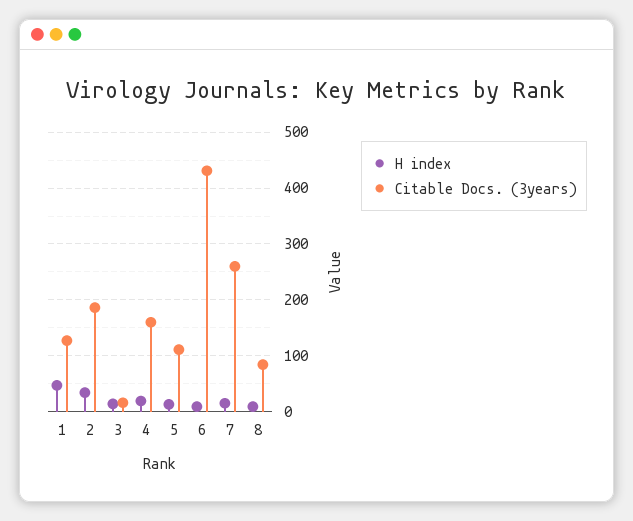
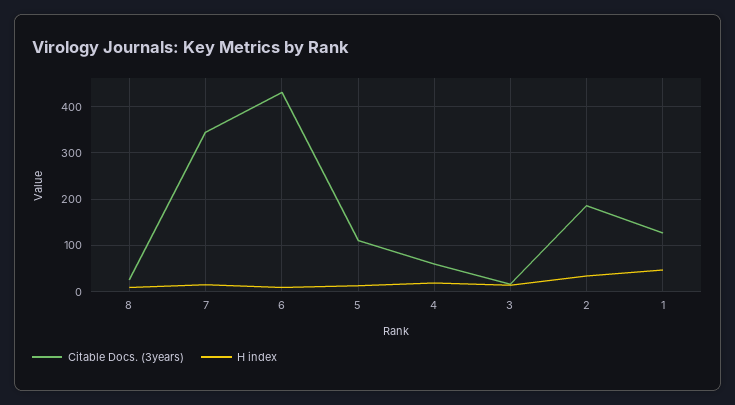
  {
    "H index": {
      "1": 40,
      "2": 40,
      "3": 20,
      "4": 20,
      "5": 20,
      "6": 0,
      "7": 20,
      "8": 0
    },
    "Citable Docs. (3years)": {
      "1": 120,
      "2": 180,
      "3": 20,
-     "4": 160,
+     "4": 60,
      "5": 120,
      "6": 440,
-     "7": 260,
+     "7": 340,
-     "8": 80
+     "8": 20
    }
  }

